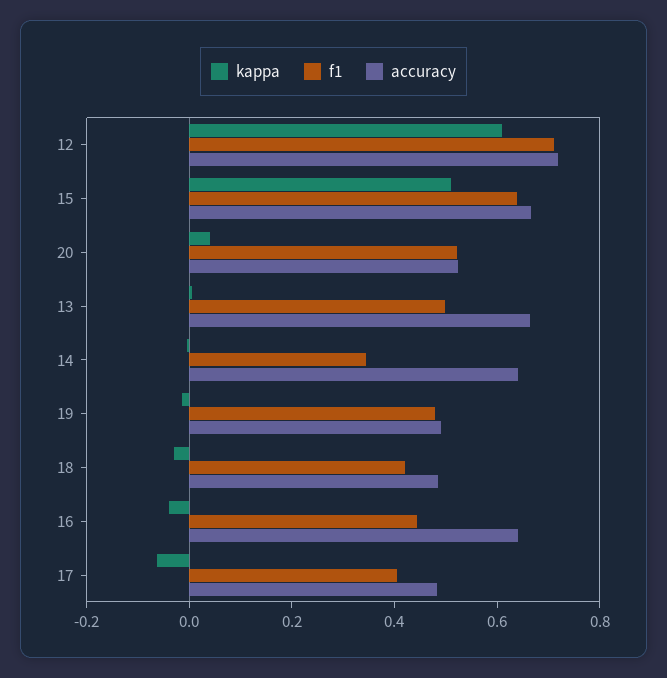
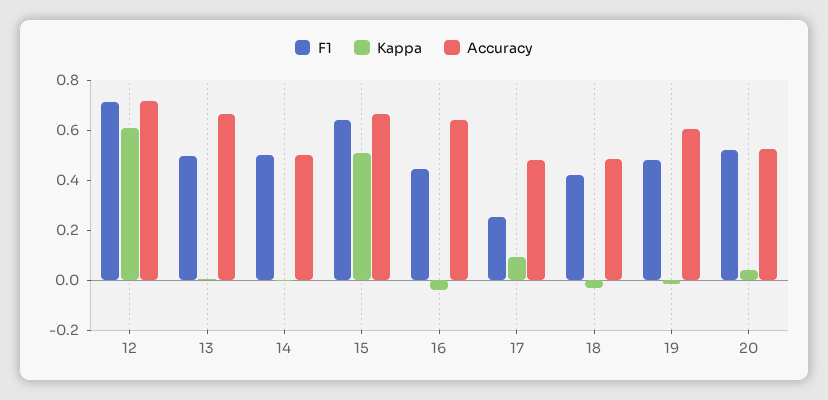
  {
    "kappa": {
      "12": 0.6,
      "15": 0.5,
      "20": 0.05,
      "13": 0,
      "14": 0,
      "19": 0,
      "18": -0.05,
      "16": -0.05,
-     "17": -0.05
+     "17": 0.1
    },
    "f1": {
      "12": 0.7,
      "15": 0.65,
      "20": 0.5,
      "13": 0.5,
-     "14": 0.35,
+     "14": 0.5,
      "19": 0.5,
      "18": 0.4,
      "16": 0.45,
-     "17": 0.4
+     "17": 0.25
    },
    "accuracy": {
      "12": 0.7,
      "15": 0.65,
      "20": 0.5,
      "13": 0.65,
-     "14": 0.65,
+     "14": 0.5,
-     "19": 0.5,
+     "19": 0.6,
      "18": 0.5,
      "16": 0.65,
      "17": 0.5
    }
  }

